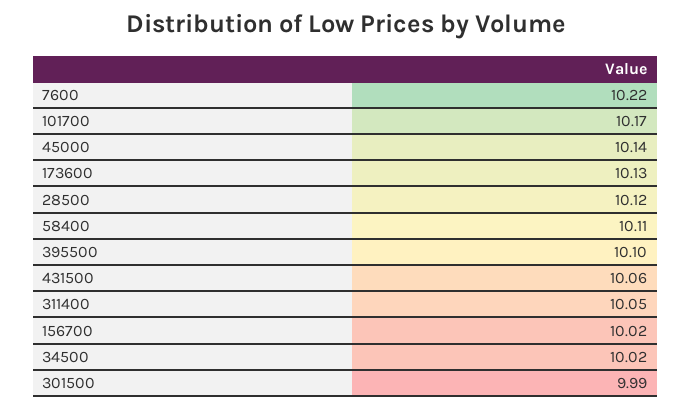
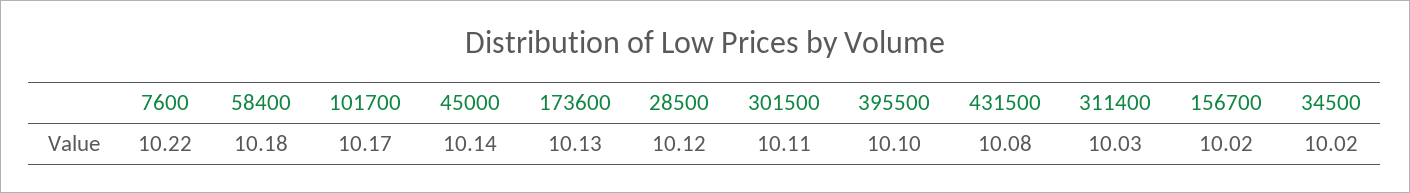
  {
    "7600": 10.22,
    "101700": 10.17,
    "45000": 10.14,
    "173600": 10.13,
    "28500": 10.12,
-   "58400": 10.11,
+   "58400": 10.18,
    "395500": 10.1,
-   "431500": 10.06,
+   "431500": 10.08,
-   "311400": 10.05,
+   "311400": 10.03,
    "156700": 10.02,
    "34500": 10.02,
-   "301500": 9.99
+   "301500": 10.11
  }

